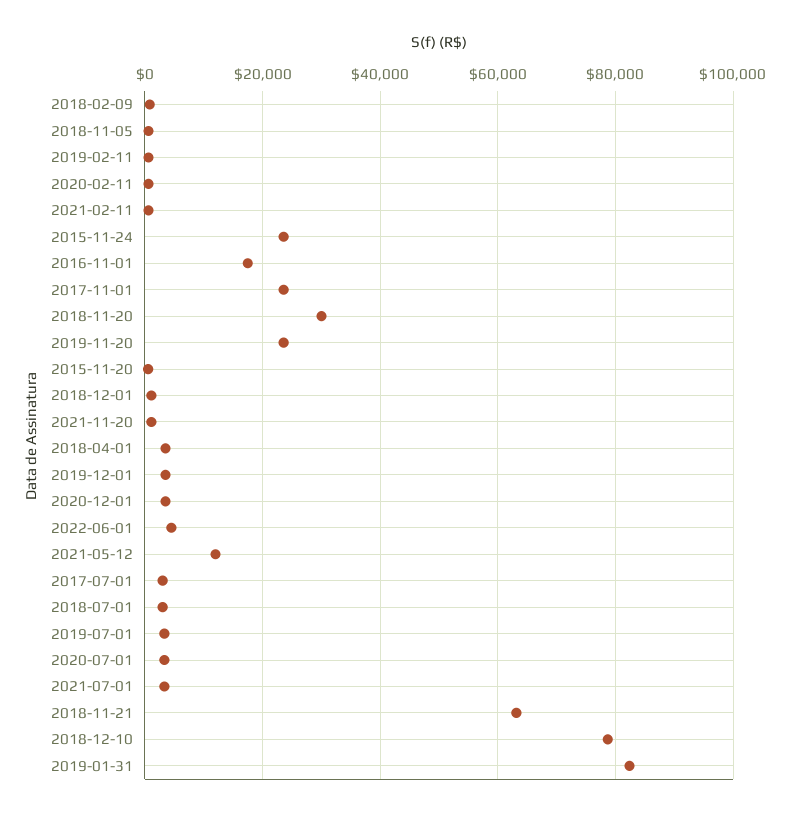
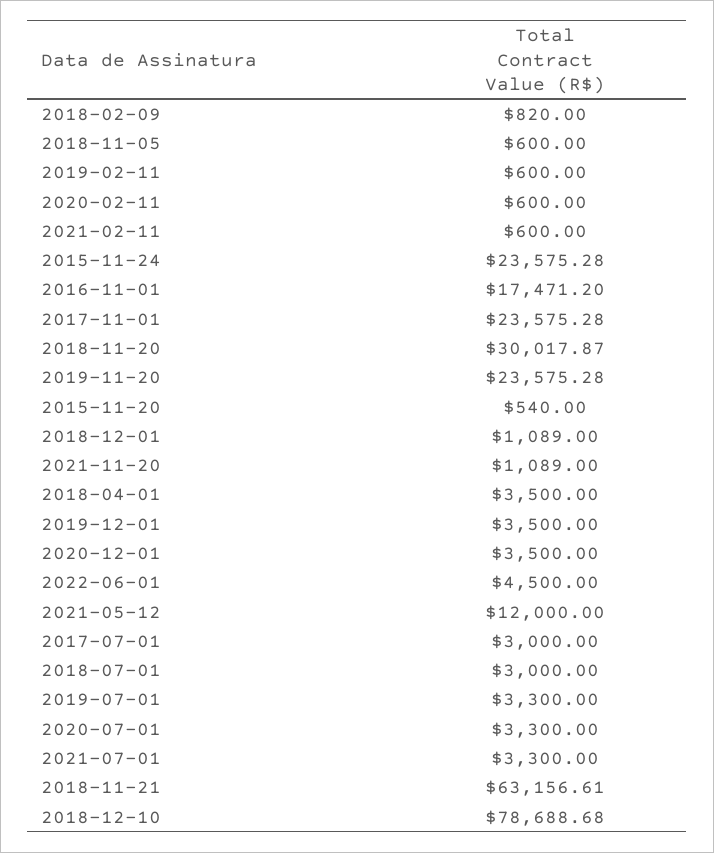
  {
    "2018-02-09": 820,
    "2018-11-05": 600,
    "2019-02-11": 600,
    "2020-02-11": 600,
    "2021-02-11": 600,
    "2015-11-24": 23575.28,
    "2016-11-01": 17471.2,
    "2017-11-01": 23575.28,
    "2018-11-20": 30017.87,
    "2019-11-20": 23575.28,
    "2015-11-20": 540,
    "2018-12-01": 1089,
    "2021-11-20": 1089,
    "2018-04-01": 3500,
    "2019-12-01": 3500,
    "2020-12-01": 3500,
    "2022-06-01": 4500,
    "2021-05-12": 12000,
    "2017-07-01": 3000,
    "2018-07-01": 3000,
    "2019-07-01": 3300,
    "2020-07-01": 3300,
    "2021-07-01": 3300,
    "2018-11-21": 63156.61,
-   "2018-12-10": 78688.68,
+   "2018-12-10": 78688.68
-   "2019-01-31": 82000
  }

